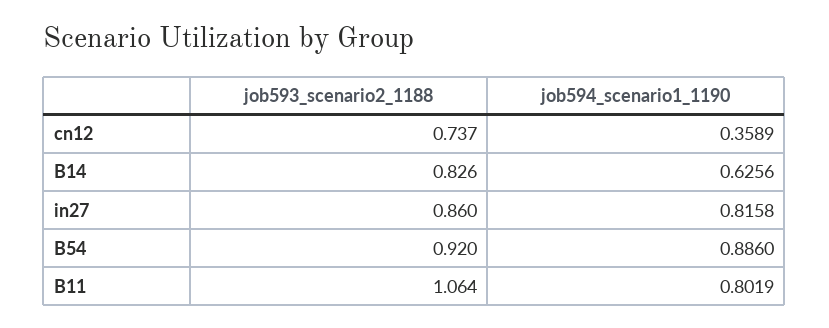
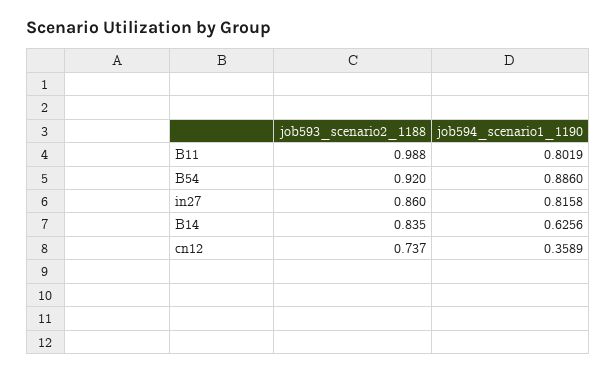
  {
    "job593_scenario2_1188": {
      "cn12": 0.737,
-     "B14": 0.826,
+     "B14": 0.835,
      "in27": 0.86,
      "B54": 0.92,
-     "B11": 1.064
+     "B11": 0.988
    },
    "job594_scenario1_1190": {
      "cn12": 0.3589,
      "B14": 0.6256,
      "in27": 0.8158,
      "B54": 0.886,
      "B11": 0.8019
    }
  }

